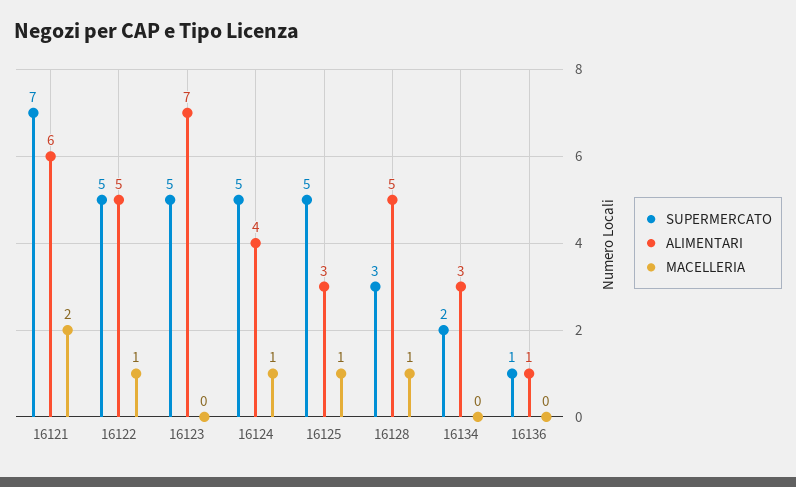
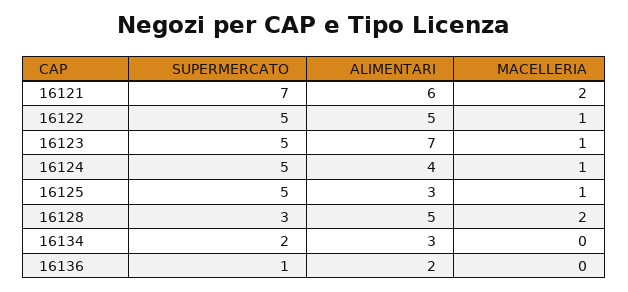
  {
    "SUPERMERCATO": {
      "16121": 7,
      "16122": 5,
      "16123": 5,
      "16124": 5,
      "16125": 5,
      "16128": 3,
      "16134": 2,
      "16136": 1
    },
    "ALIMENTARI": {
      "16121": 6,
      "16122": 5,
      "16123": 7,
      "16124": 4,
      "16125": 3,
      "16128": 5,
      "16134": 3,
-     "16136": 1
+     "16136": 2
    },
    "MACELLERIA": {
      "16121": 2,
      "16122": 1,
-     "16123": 0,
+     "16123": 1,
      "16124": 1,
      "16125": 1,
-     "16128": 1,
+     "16128": 2,
      "16134": 0,
      "16136": 0
    }
  }

